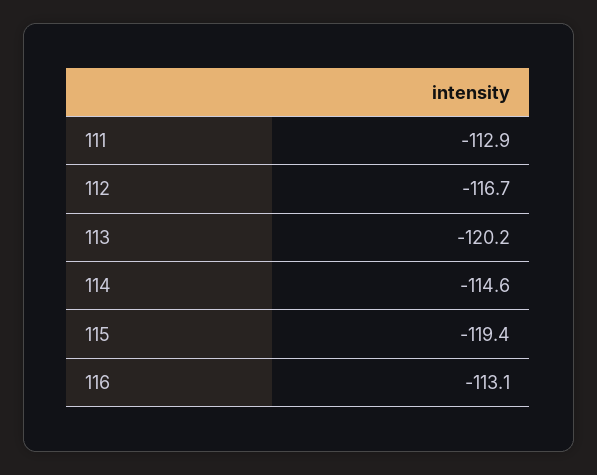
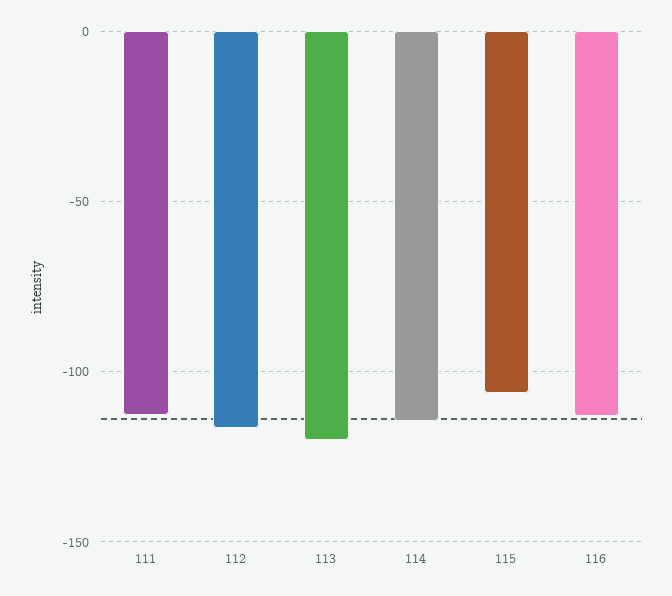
  {
    "111": -112.9,
    "112": -116.7,
    "113": -120.2,
    "114": -114.6,
-   "115": -119.4,
+   "115": -105,
    "116": -113.1
  }

